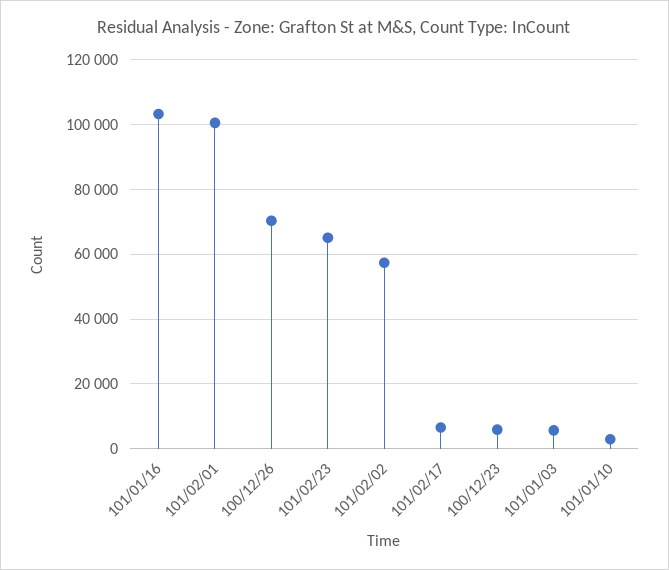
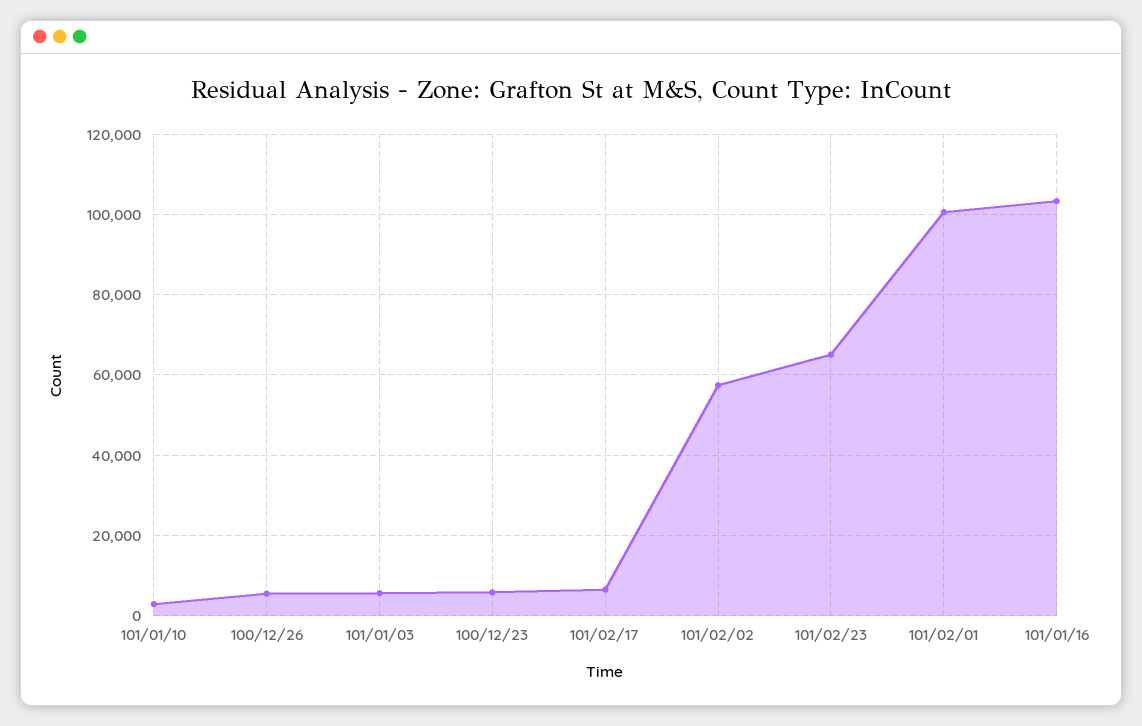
  {
    "101/01/16": 104000,
    "101/02/01": 100000,
-   "100/12/26": 70000,
+   "100/12/26": 6000,
    "101/02/23": 66000,
    "101/02/02": 58000,
    "101/02/17": 6000,
    "100/12/23": 6000,
    "101/01/03": 6000,
    "101/01/10": 2000
  }

